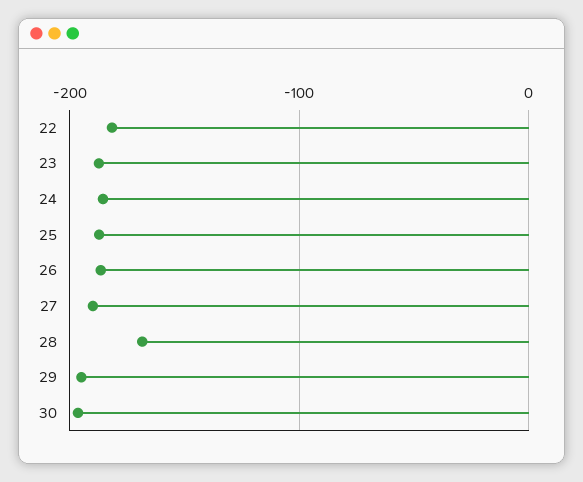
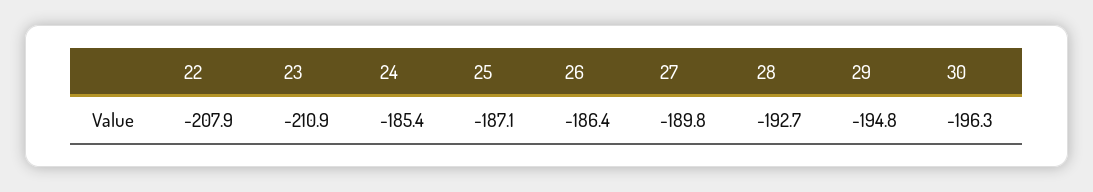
  {
-   "22": -180,
+   "22": -207.9,
-   "23": -190,
+   "23": -210.9,
    "24": -185.4,
    "25": -187.1,
    "26": -186.4,
    "27": -189.8,
-   "28": -170,
+   "28": -192.7,
    "29": -194.8,
    "30": -196.3
  }

